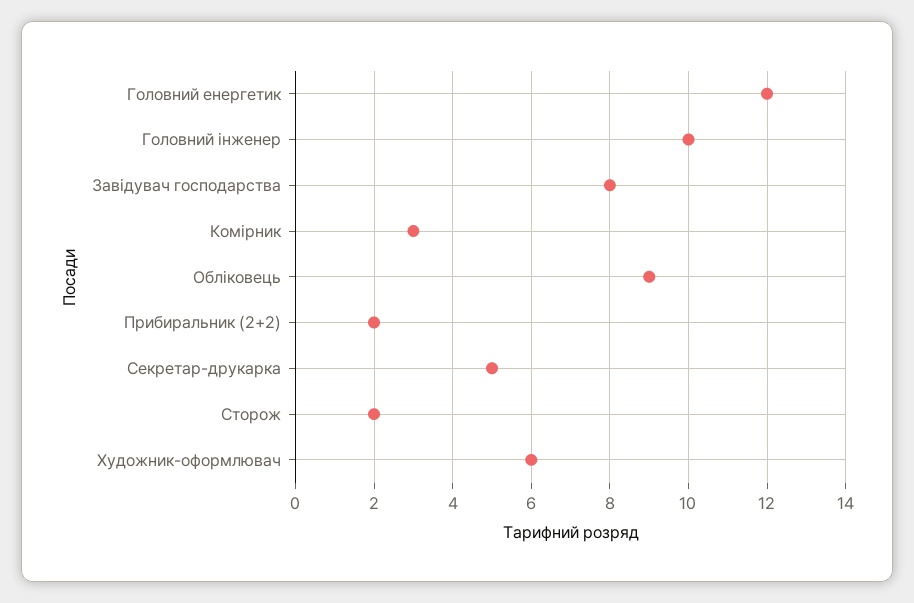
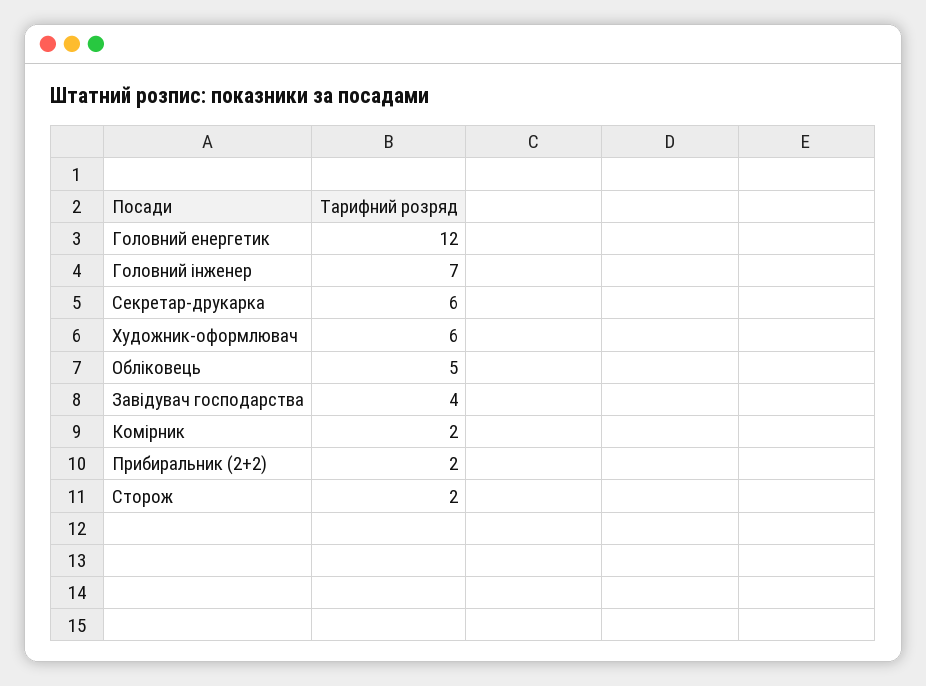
  {
    "Головний енергетик": 12,
-   "Головний інженер": 10,
+   "Головний інженер": 7,
-   "Завідувач господарства": 8,
+   "Завідувач господарства": 4,
-   "Комірник": 3,
+   "Комірник": 2,
-   "Обліковець": 9,
+   "Обліковець": 5,
    "Прибиральник (2+2)": 2,
-   "Секретар-друкарка": 5,
+   "Секретар-друкарка": 6,
    "Сторож": 2,
    "Художник-оформлювач": 6
  }

